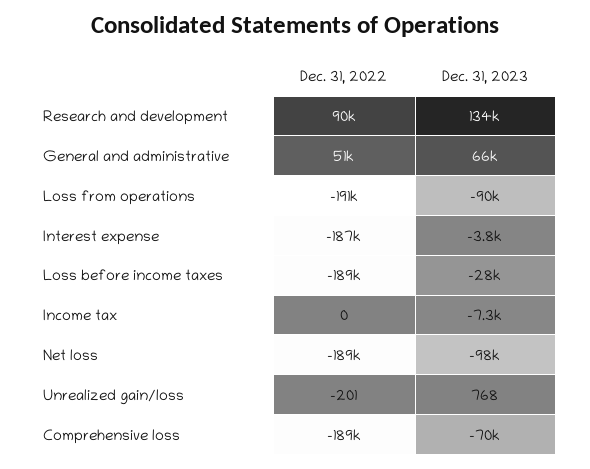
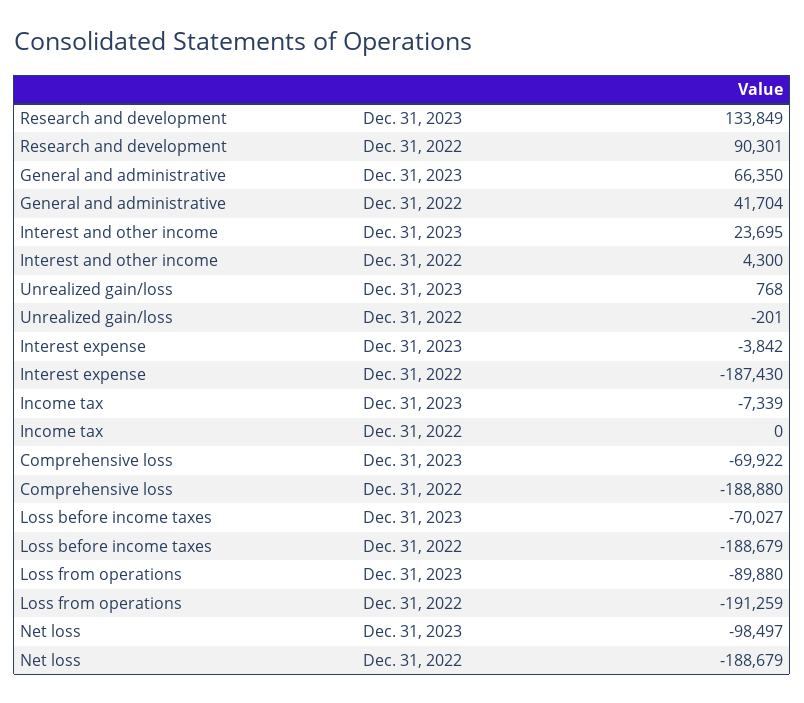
  {
    "Dec. 31, 2022": {
      "Research and development": 90301,
-     "General and administrative": 51000,
+     "General and administrative": 41704,
      "Loss from operations": -191259,
      "Interest expense": -187430,
      "Loss before income taxes": -188679,
      "Income tax": 0,
      "Net loss": -188679,
      "Unrealized gain/loss": -201,
-     "Comprehensive loss": -188880
+     "Comprehensive loss": -188880,
+     "Interest and other income": 4300
    },
    "Dec. 31, 2023": {
      "Research and development": 133849,
      "General and administrative": 66350,
      "Loss from operations": -89880,
      "Interest expense": -3842,
-     "Loss before income taxes": -28000,
+     "Loss before income taxes": -70027,
      "Income tax": -7339,
      "Net loss": -98497,
      "Unrealized gain/loss": 768,
-     "Comprehensive loss": -69922
+     "Comprehensive loss": -69922,
+     "Interest and other income": 23695
    }
  }

